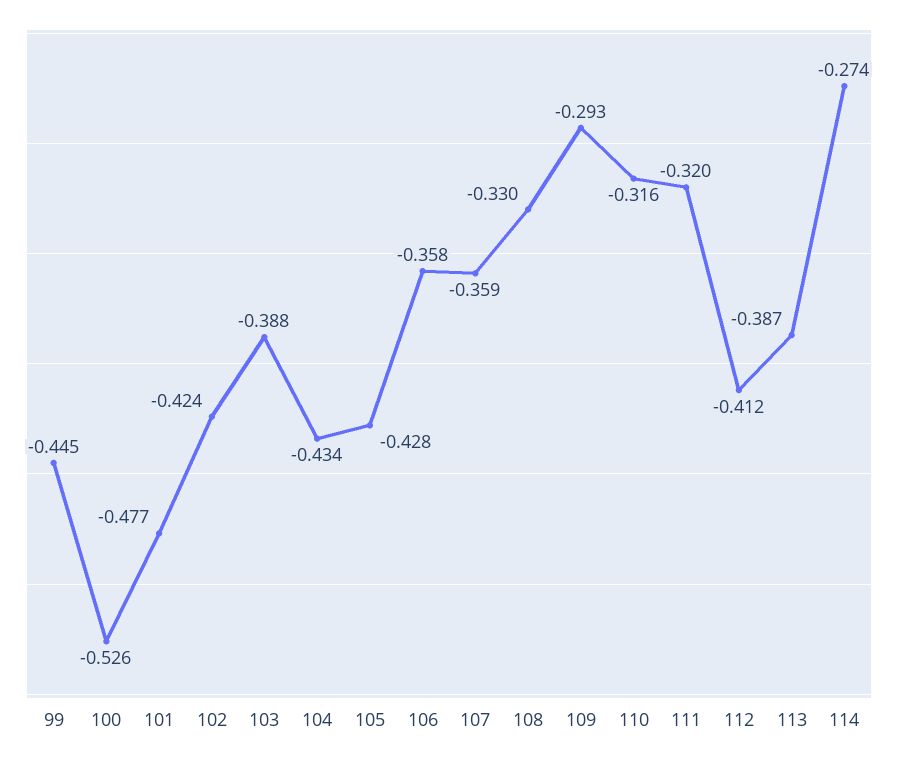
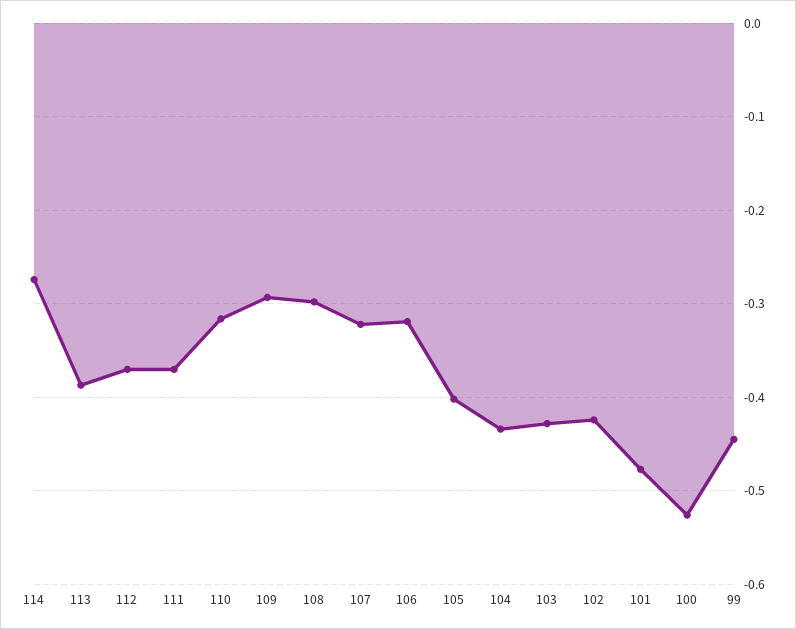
  {
    "99": -0.445,
    "100": -0.526,
    "101": -0.477,
    "102": -0.424,
-   "103": -0.388,
+   "103": -0.43,
    "104": -0.434,
-   "105": -0.428,
+   "105": -0.4,
-   "106": -0.358,
+   "106": -0.32,
-   "107": -0.359,
+   "107": -0.32,
-   "108": -0.33,
+   "108": -0.3,
    "109": -0.293,
    "110": -0.316,
-   "111": -0.32,
+   "111": -0.37,
-   "112": -0.412,
+   "112": -0.37,
    "113": -0.387,
    "114": -0.274
  }

